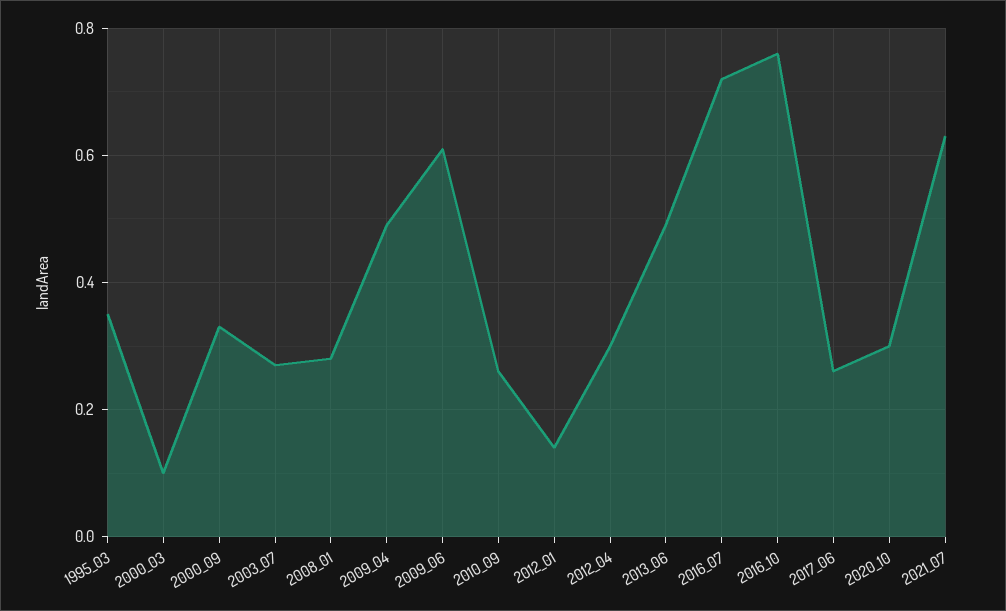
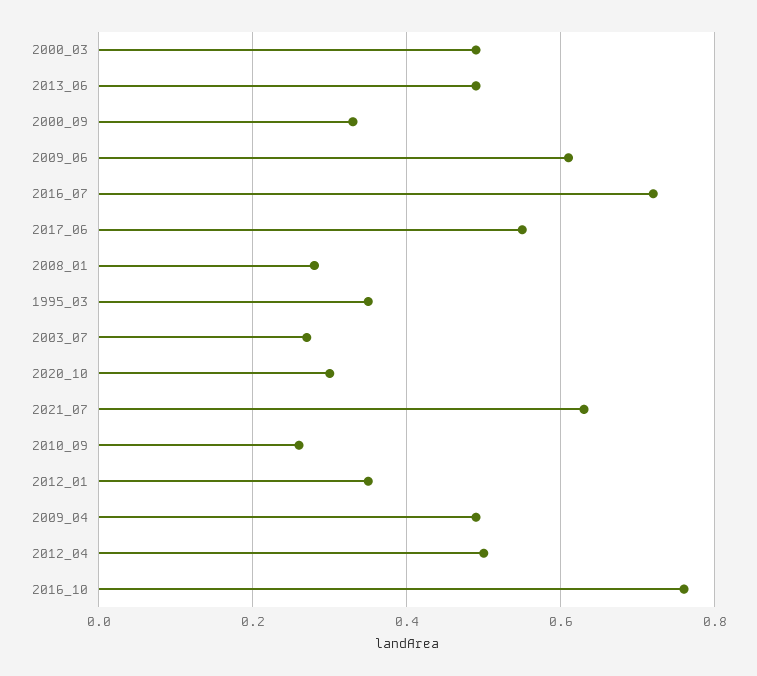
  {
    "1995_03": 0.35,
-   "2000_03": 0.1,
+   "2000_03": 0.5,
    "2000_09": 0.35,
    "2003_07": 0.25,
    "2008_01": 0.3,
    "2009_04": 0.5,
    "2009_06": 0.6,
    "2010_09": 0.25,
-   "2012_01": 0.15,
+   "2012_01": 0.35,
-   "2012_04": 0.3,
+   "2012_04": 0.5,
    "2013_06": 0.5,
    "2016_07": 0.7,
    "2016_10": 0.75,
-   "2017_06": 0.25,
+   "2017_06": 0.55,
    "2020_10": 0.3,
    "2021_07": 0.65
  }

